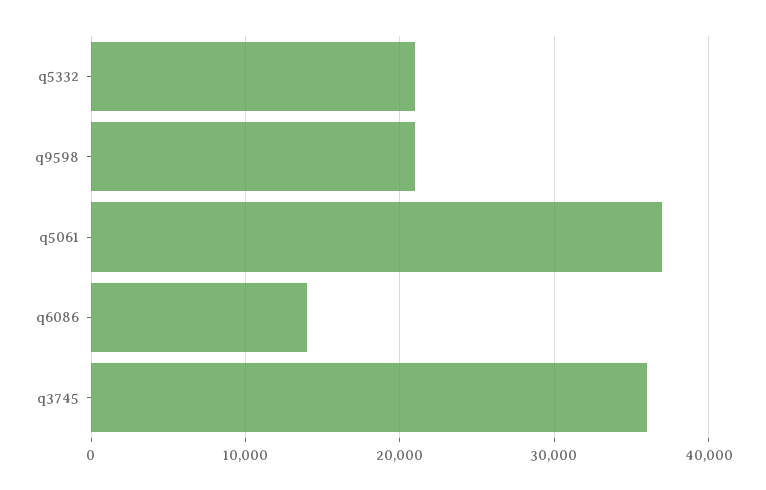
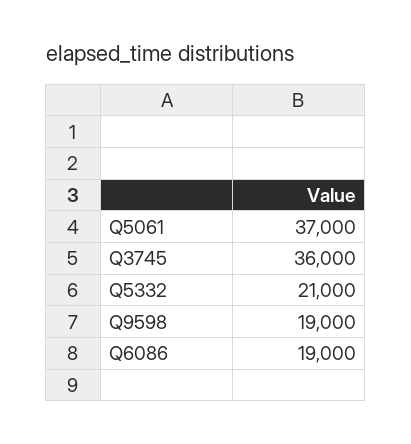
  {
    "q5332": 21000,
-   "q9598": 21000,
+   "q9598": 19000,
    "q5061": 37000,
-   "q6086": 14000,
+   "q6086": 19000,
    "q3745": 36000
  }

